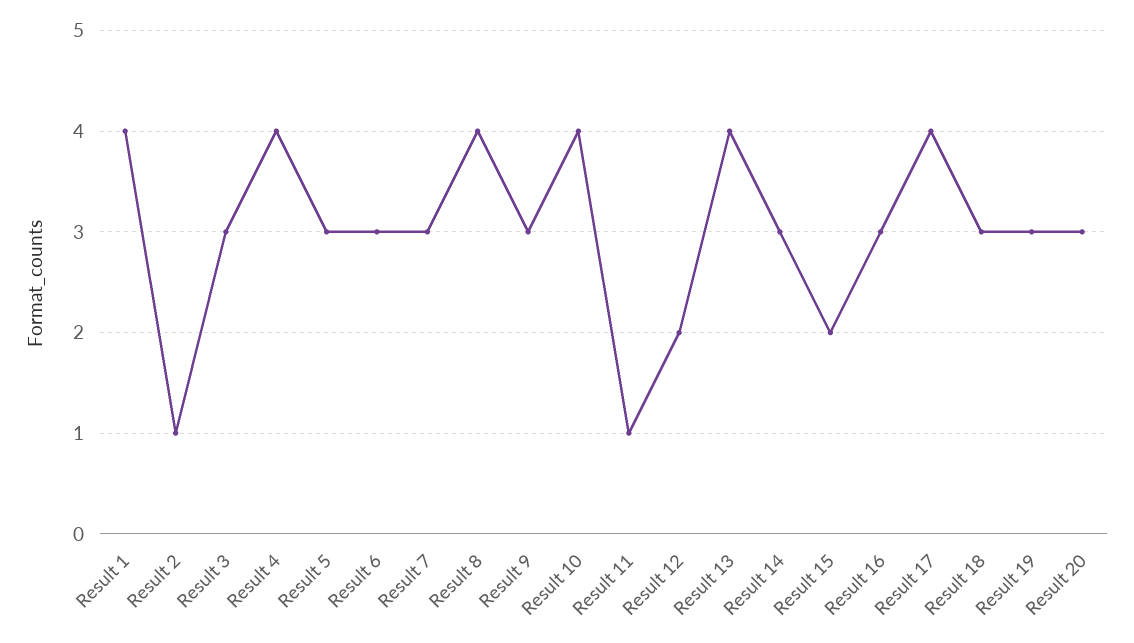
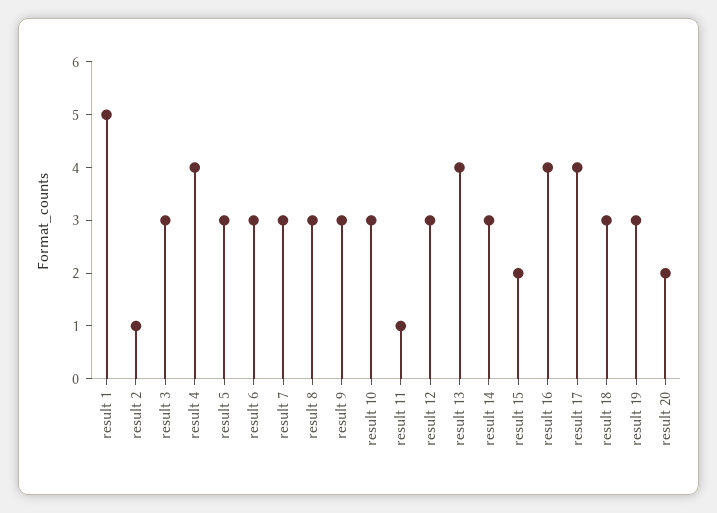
  {
-   "Result 1": 4,
+   "Result 1": 5,
    "Result 2": 1,
    "Result 3": 3,
    "Result 4": 4,
    "Result 5": 3,
    "Result 6": 3,
    "Result 7": 3,
-   "Result 8": 4,
+   "Result 8": 3,
    "Result 9": 3,
-   "Result 10": 4,
+   "Result 10": 3,
    "Result 11": 1,
-   "Result 12": 2,
+   "Result 12": 3,
    "Result 13": 4,
    "Result 14": 3,
    "Result 15": 2,
-   "Result 16": 3,
+   "Result 16": 4,
    "Result 17": 4,
    "Result 18": 3,
    "Result 19": 3,
-   "Result 20": 3
+   "Result 20": 2
  }

